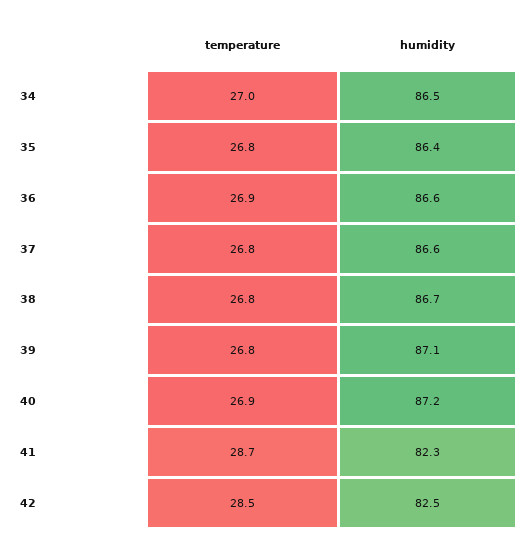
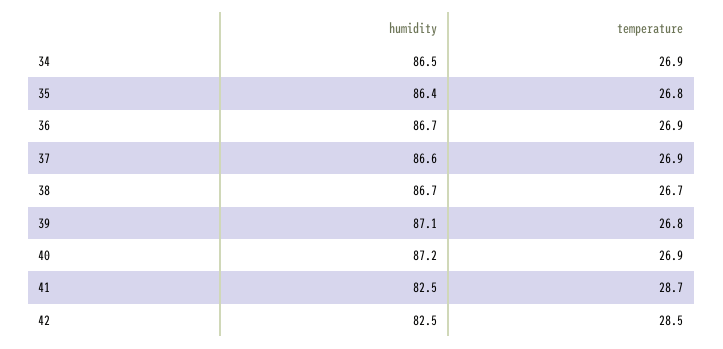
  {
    "temperature": {
-     "34": 27,
+     "34": 26.9,
      "35": 26.8,
      "36": 26.9,
-     "37": 26.8,
+     "37": 26.9,
-     "38": 26.8,
+     "38": 26.7,
      "39": 26.8,
      "40": 26.9,
      "41": 28.7,
      "42": 28.5
    },
    "humidity": {
      "34": 86.5,
      "35": 86.4,
-     "36": 86.6,
+     "36": 86.7,
      "37": 86.6,
      "38": 86.7,
      "39": 87.1,
      "40": 87.2,
-     "41": 82.3,
+     "41": 82.5,
      "42": 82.5
    }
  }

